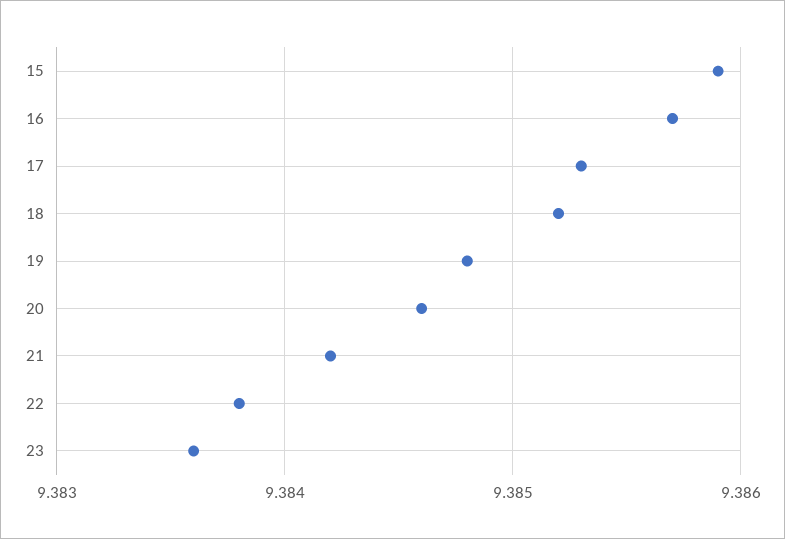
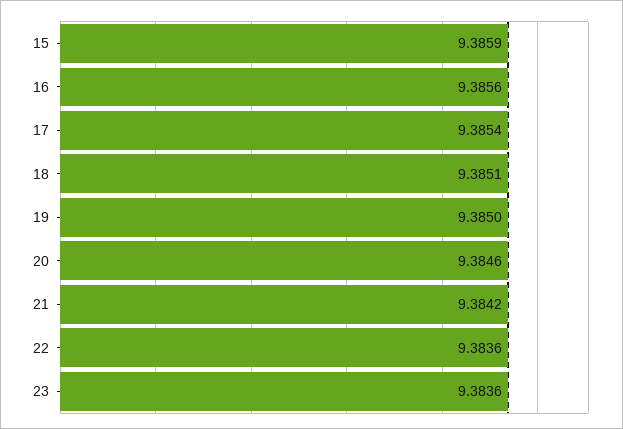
  {
    "15": 9.3859,
-   "16": 9.3857,
+   "16": 9.3856,
-   "17": 9.3853,
+   "17": 9.3854,
-   "18": 9.3852,
+   "18": 9.3851,
-   "19": 9.3848,
+   "19": 9.385,
    "20": 9.3846,
    "21": 9.3842,
-   "22": 9.3838,
+   "22": 9.3836,
    "23": 9.3836
  }

